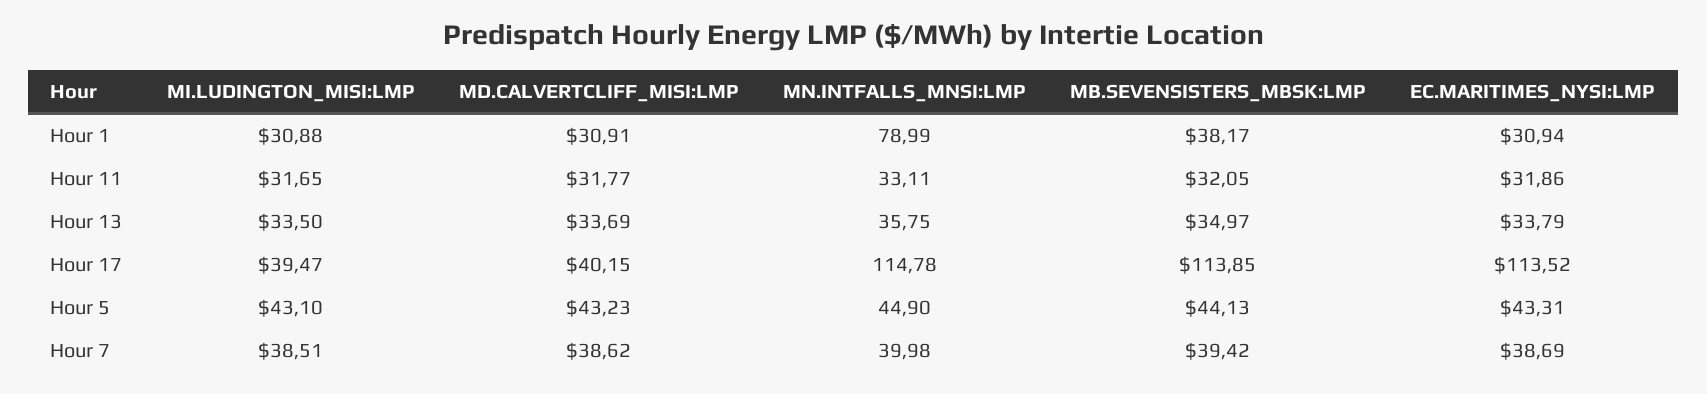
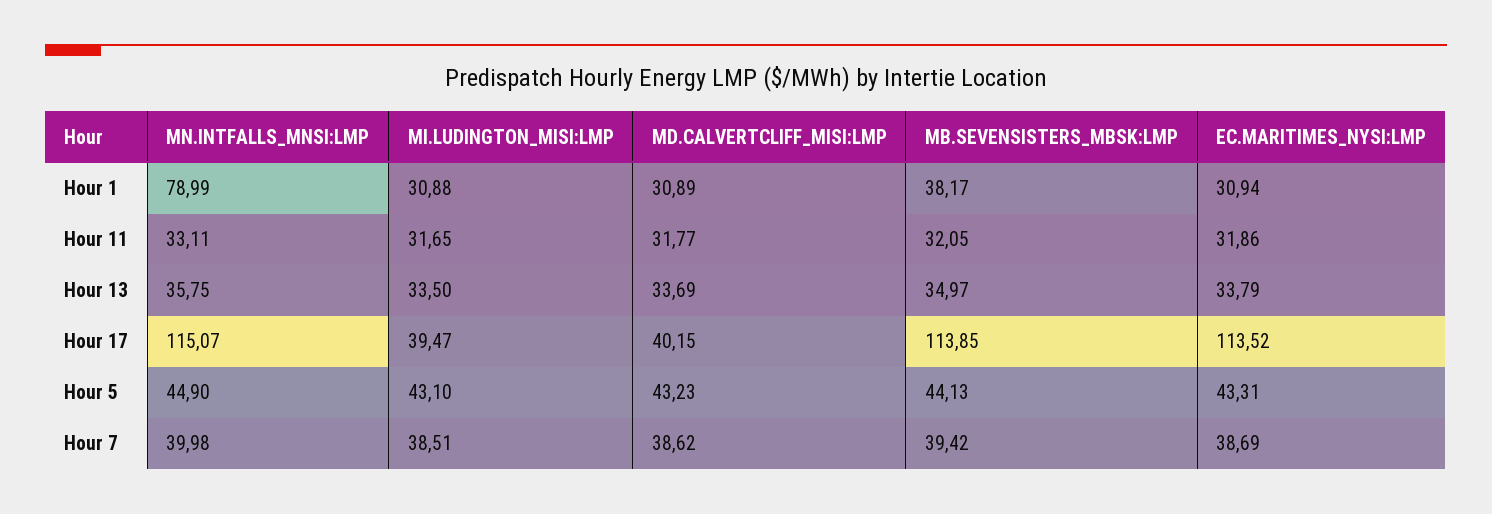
  {
    "MI.LUDINGTON_MISI:LMP": {
      "Hour 1": 30.88,
      "Hour 11": 31.65,
      "Hour 13": 33.5,
      "Hour 17": 39.47,
      "Hour 5": 43.1,
      "Hour 7": 38.51
    },
    "MD.CALVERTCLIFF_MISI:LMP": {
-     "Hour 1": 30.91,
+     "Hour 1": 30.89,
      "Hour 11": 31.77,
      "Hour 13": 33.69,
      "Hour 17": 40.15,
      "Hour 5": 43.23,
      "Hour 7": 38.62
    },
    "MN.INTFALLS_MNSI:LMP": {
      "Hour 1": 78.99,
      "Hour 11": 33.11,
      "Hour 13": 35.75,
-     "Hour 17": 114.78,
+     "Hour 17": 115.07,
      "Hour 5": 44.9,
      "Hour 7": 39.98
    },
    "MB.SEVENSISTERS_MBSK:LMP": {
      "Hour 1": 38.17,
      "Hour 11": 32.05,
      "Hour 13": 34.97,
      "Hour 17": 113.85,
      "Hour 5": 44.13,
      "Hour 7": 39.42
    },
    "EC.MARITIMES_NYSI:LMP": {
      "Hour 1": 30.94,
      "Hour 11": 31.86,
      "Hour 13": 33.79,
      "Hour 17": 113.52,
      "Hour 5": 43.31,
      "Hour 7": 38.69
    }
  }

